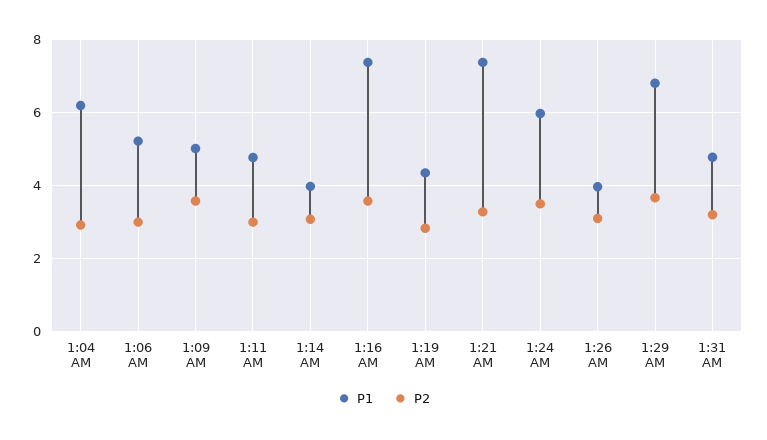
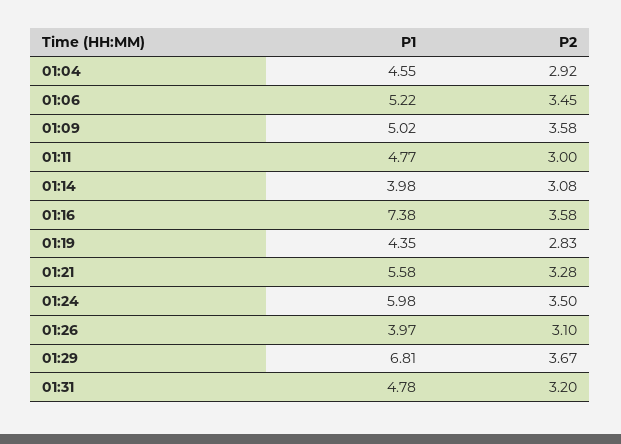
  {
    "P1": {
-     "1:04 AM": 6.2,
+     "1:04 AM": 4.55,
      "1:06 AM": 5.22,
      "1:09 AM": 5.02,
      "1:11 AM": 4.77,
      "1:14 AM": 3.98,
      "1:16 AM": 7.38,
      "1:19 AM": 4.35,
-     "1:21 AM": 7.4,
+     "1:21 AM": 5.58,
      "1:24 AM": 5.98,
      "1:26 AM": 3.97,
      "1:29 AM": 6.81,
      "1:31 AM": 4.78
    },
    "P2": {
      "1:04 AM": 2.92,
-     "1:06 AM": 3,
+     "1:06 AM": 3.45,
      "1:09 AM": 3.58,
      "1:11 AM": 3,
      "1:14 AM": 3.08,
      "1:16 AM": 3.58,
      "1:19 AM": 2.83,
      "1:21 AM": 3.28,
      "1:24 AM": 3.5,
      "1:26 AM": 3.1,
      "1:29 AM": 3.67,
      "1:31 AM": 3.2
    }
  }

